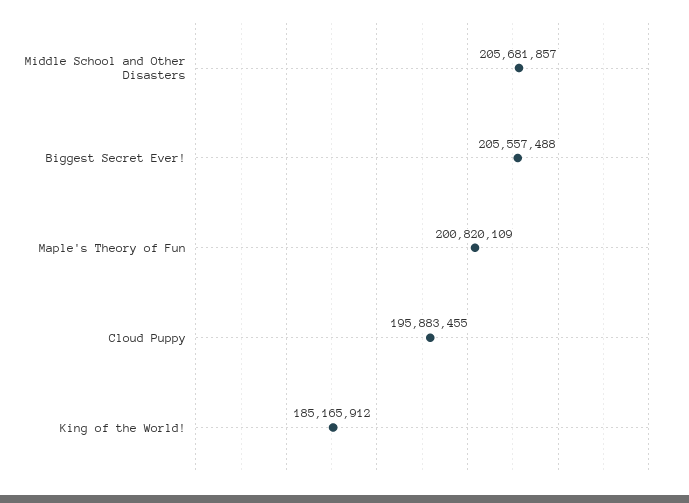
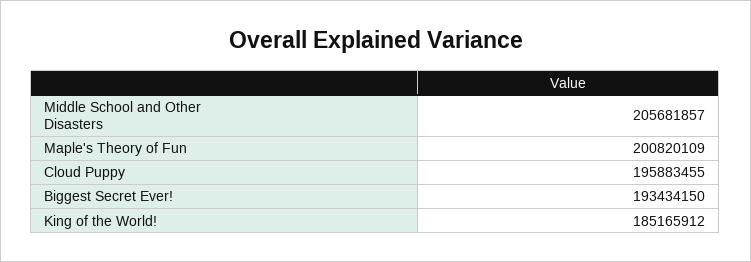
  {
    "Middle School and Other Disasters": 205681857,
-   "Biggest Secret Ever!": 205557488,
+   "Biggest Secret Ever!": 193434150,
    "Maple's Theory of Fun": 200820109,
    "Cloud Puppy": 195883455,
    "King of the World!": 185165912
  }

